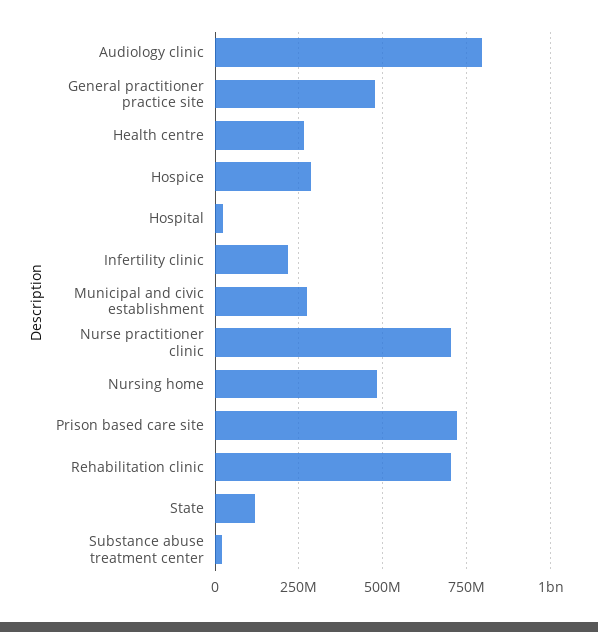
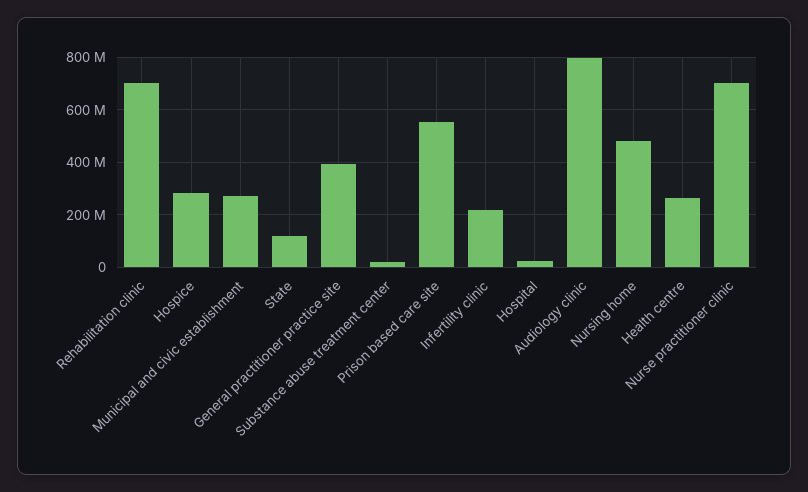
  {
    "Audiology clinic": 800000000,
-   "General practitioner practice site": 475000000,
+   "General practitioner practice site": 400000000,
    "Health centre": 275000000,
    "Hospice": 275000000,
    "Hospital": 25000000,
    "Infertility clinic": 225000000,
    "Municipal and civic establishment": 275000000,
    "Nurse practitioner clinic": 700000000,
    "Nursing home": 475000000,
-   "Prison based care site": 725000000,
+   "Prison based care site": 550000000,
    "Rehabilitation clinic": 700000000,
    "State": 125000000,
    "Substance abuse treatment center": 25000000
  }

